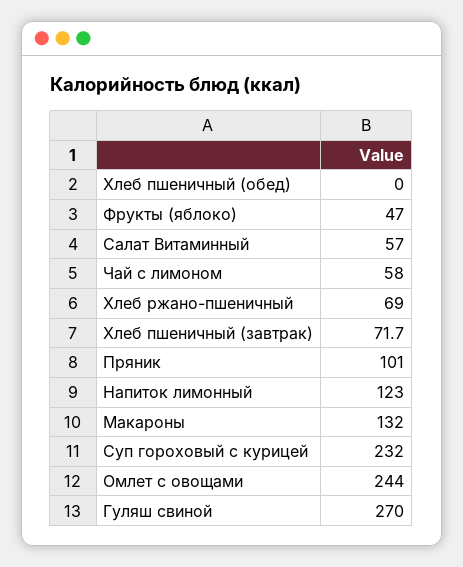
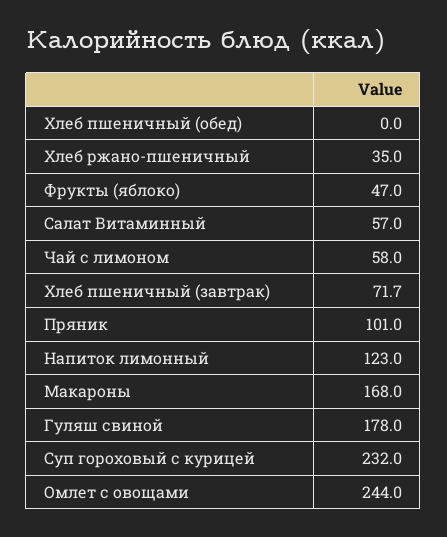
  {
    "Хлеб пшеничный (обед)": 0,
    "Фрукты (яблоко)": 47,
    "Салат Витаминный": 57,
    "Чай с лимоном": 58,
-   "Хлеб ржано-пшеничный": 69,
+   "Хлеб ржано-пшеничный": 35,
    "Хлеб пшеничный (завтрак)": 71.7,
    "Пряник": 101,
    "Напиток лимонный": 123,
-   "Макароны": 132,
+   "Макароны": 168,
    "Суп гороховый с курицей": 232,
    "Омлет с овощами": 244,
-   "Гуляш свиной": 270
+   "Гуляш свиной": 178
  }

